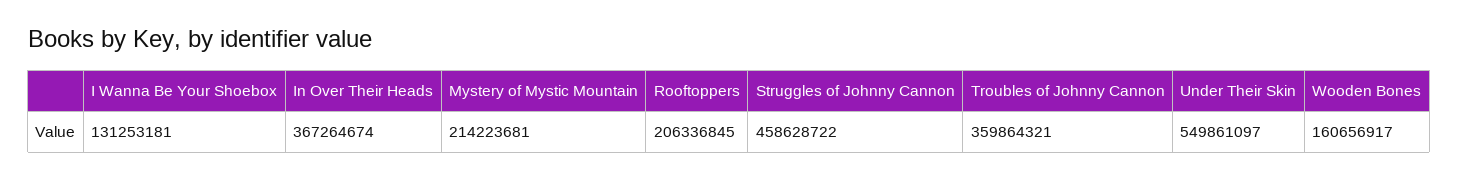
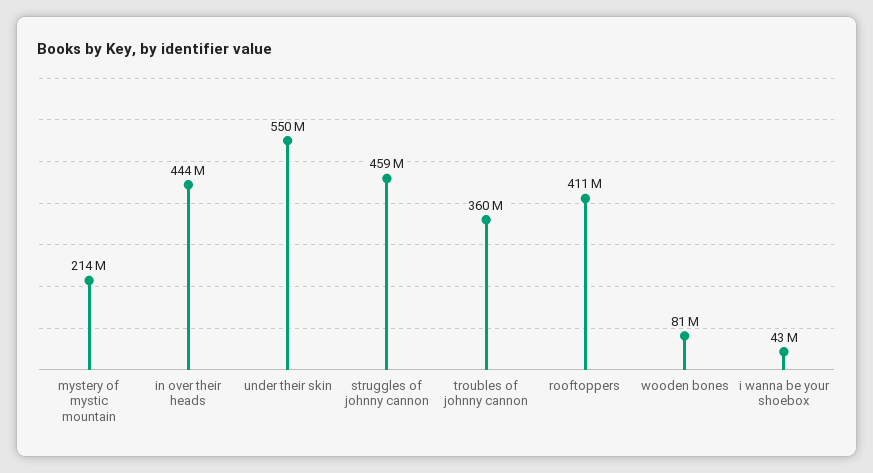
  {
-   "I Wanna Be Your Shoebox": 131253181,
+   "I Wanna Be Your Shoebox": 43000000,
-   "In Over Their Heads": 367264674,
+   "In Over Their Heads": 444000000,
    "Mystery of Mystic Mountain": 214223681,
-   "Rooftoppers": 206336845,
+   "Rooftoppers": 411000000,
    "Struggles of Johnny Cannon": 458628722,
    "Troubles of Johnny Cannon": 359864321,
    "Under Their Skin": 549861097,
-   "Wooden Bones": 160656917
+   "Wooden Bones": 81000000
  }

